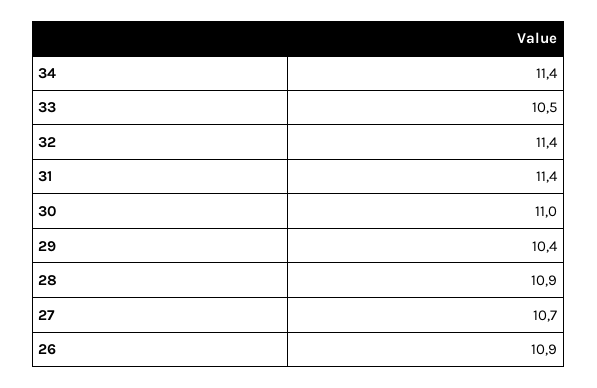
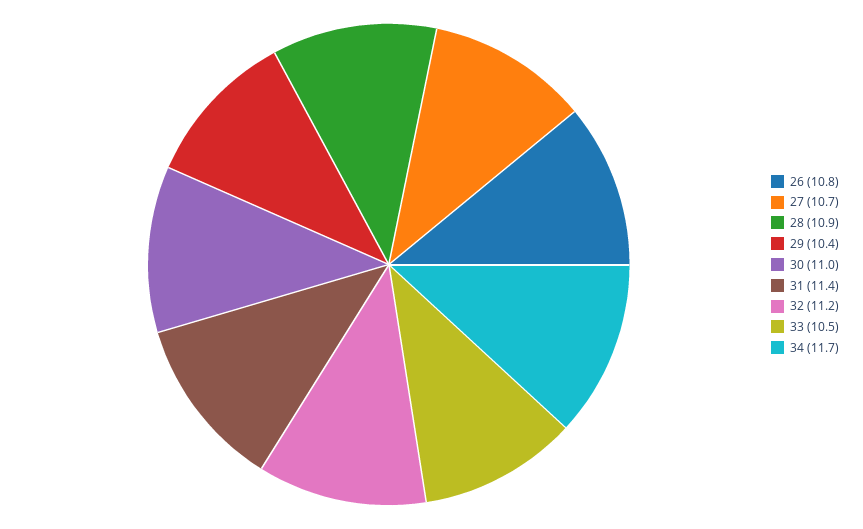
  {
-   "34": 11.4,
+   "34": 11.7,
    "33": 10.5,
-   "32": 11.4,
+   "32": 11.2,
    "31": 11.4,
    "30": 11,
    "29": 10.4,
    "28": 10.9,
    "27": 10.7,
-   "26": 10.9
+   "26": 10.8
  }

